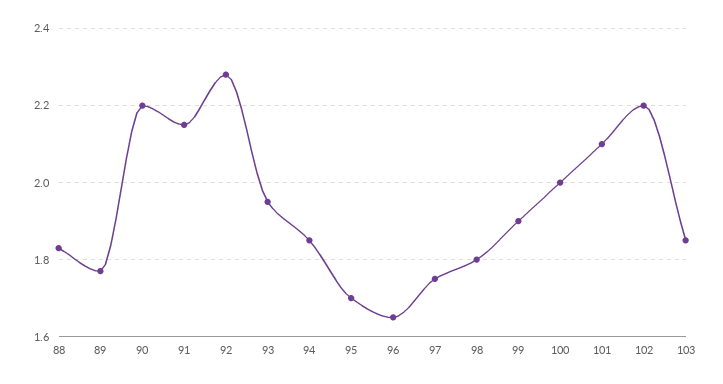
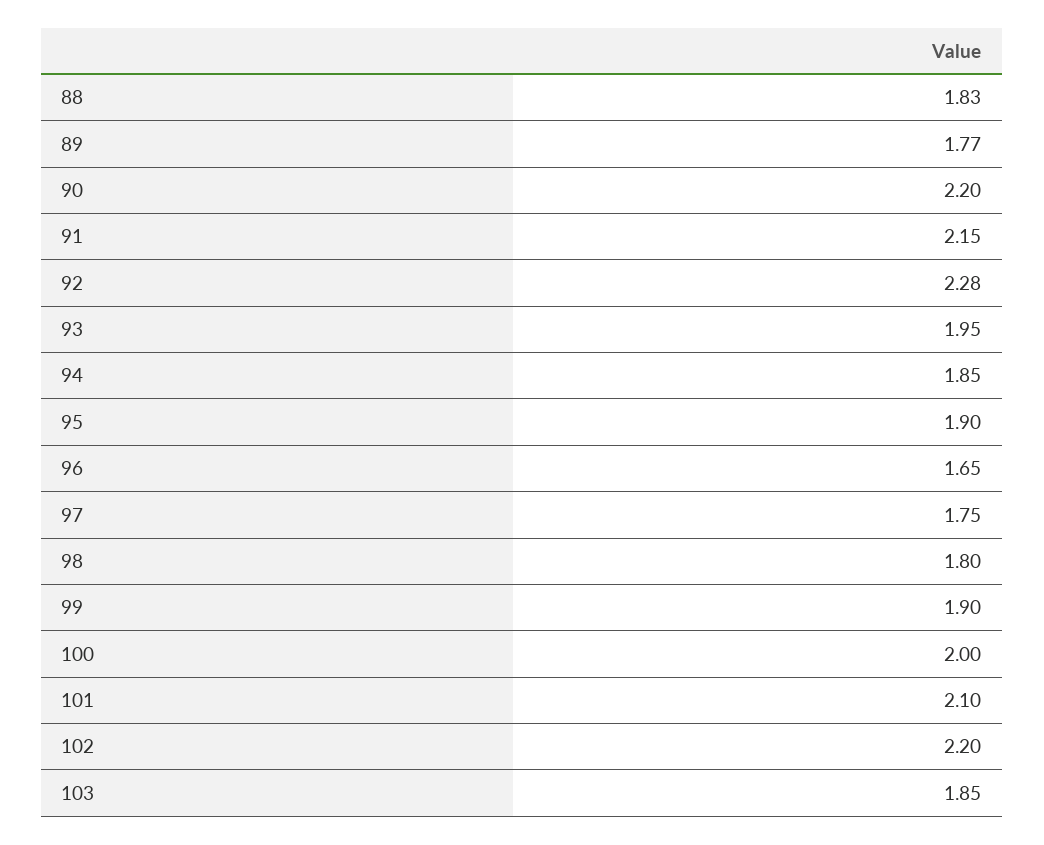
  {
    "88": 1.83,
    "89": 1.77,
    "90": 2.2,
    "91": 2.15,
    "92": 2.28,
    "93": 1.95,
    "94": 1.85,
-   "95": 1.7,
+   "95": 1.9,
    "96": 1.65,
    "97": 1.75,
    "98": 1.8,
    "99": 1.9,
    "100": 2,
    "101": 2.1,
    "102": 2.2,
    "103": 1.85
  }

